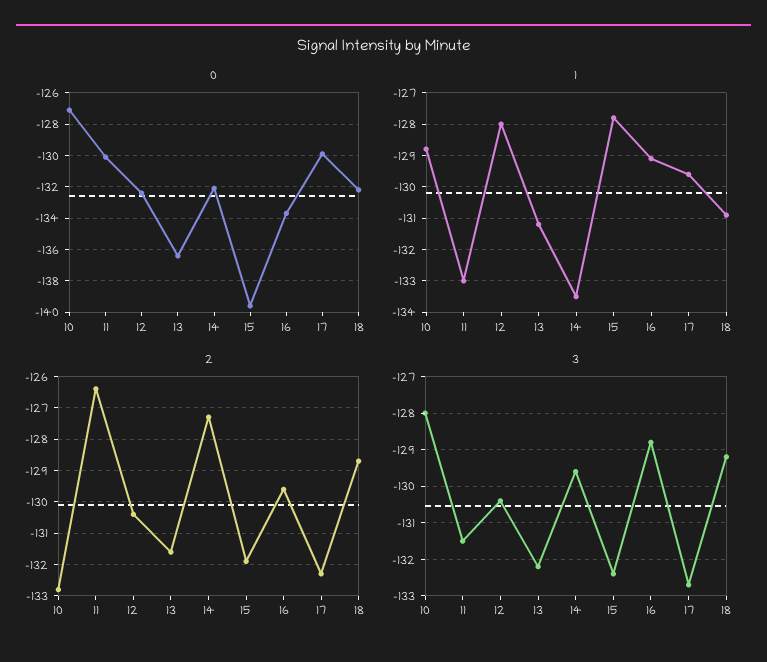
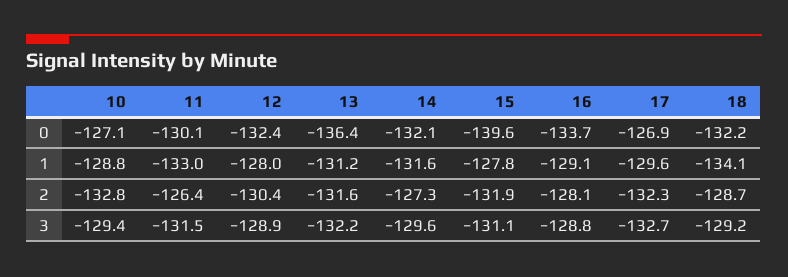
  {
    "0": {
      "10": -127.1,
      "11": -130.1,
      "12": -132.4,
      "13": -136.4,
      "14": -132.1,
      "15": -139.6,
      "16": -133.7,
-     "17": -130,
+     "17": -126.9,
      "18": -132.2
    },
    "1": {
      "10": -128.8,
      "11": -133,
      "12": -128,
      "13": -131.2,
-     "14": -133.5,
+     "14": -131.6,
      "15": -127.8,
      "16": -129.1,
      "17": -129.6,
-     "18": -131
+     "18": -134.1
    },
    "2": {
      "10": -132.8,
      "11": -126.4,
      "12": -130.4,
      "13": -131.6,
      "14": -127.3,
      "15": -131.9,
-     "16": -129.5,
+     "16": -128.1,
      "17": -132.3,
      "18": -128.7
    },
    "3": {
-     "10": -128,
+     "10": -129.4,
      "11": -131.5,
-     "12": -130.5,
+     "12": -128.9,
      "13": -132.2,
      "14": -129.6,
-     "15": -132.5,
+     "15": -131.1,
      "16": -128.8,
      "17": -132.7,
      "18": -129.2
    }
  }

